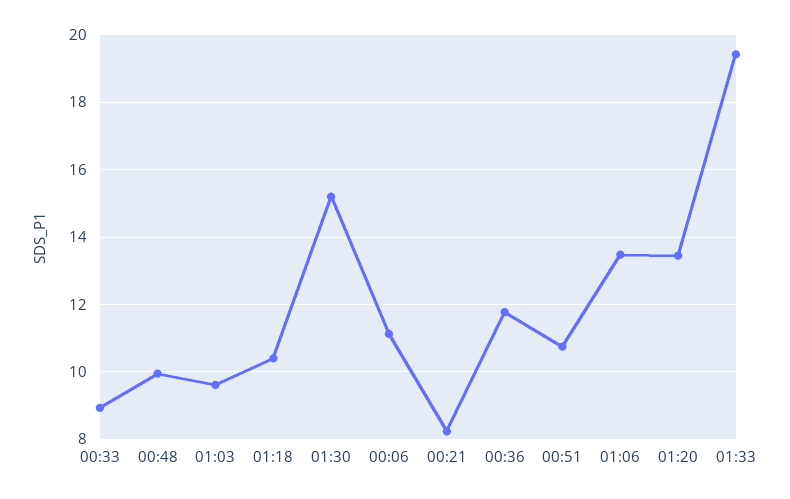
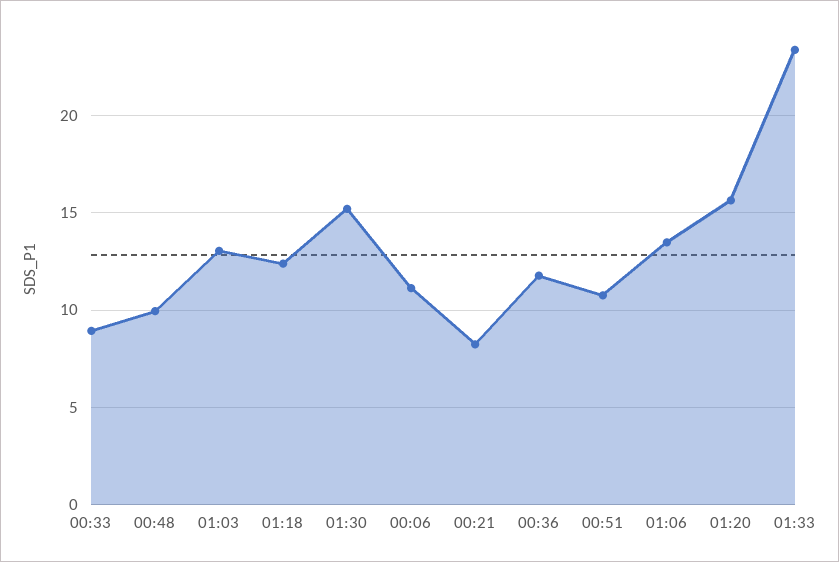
  {
    "00:33": 9,
    "00:48": 10,
-   "01:03": 9.6,
+   "01:03": 13,
-   "01:18": 10.4,
+   "01:18": 12.5,
    "01:30": 15.2,
    "00:06": 11.2,
    "00:21": 8.2,
    "00:36": 11.8,
    "00:51": 10.8,
    "01:06": 13.4,
-   "01:20": 13.4,
+   "01:20": 15.5,
-   "01:33": 19.4
+   "01:33": 23.5
  }

